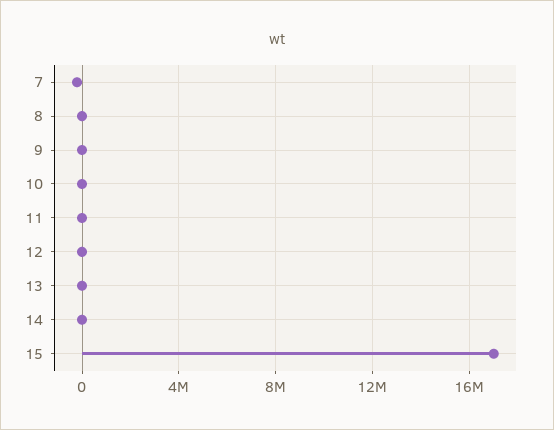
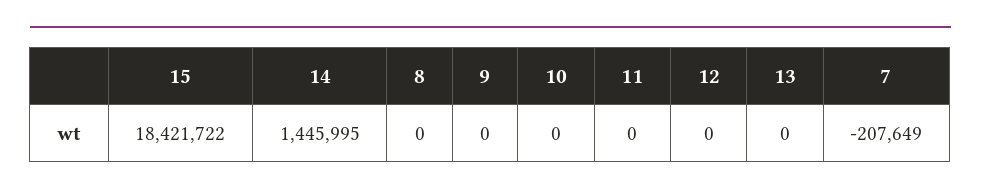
  {
    "7": -207649,
    "8": 0,
    "9": 0,
    "10": 0,
    "11": 0,
    "12": 0,
    "13": 0,
-   "14": 0,
+   "14": 1445995,
-   "15": 17000000
+   "15": 18421722
  }

